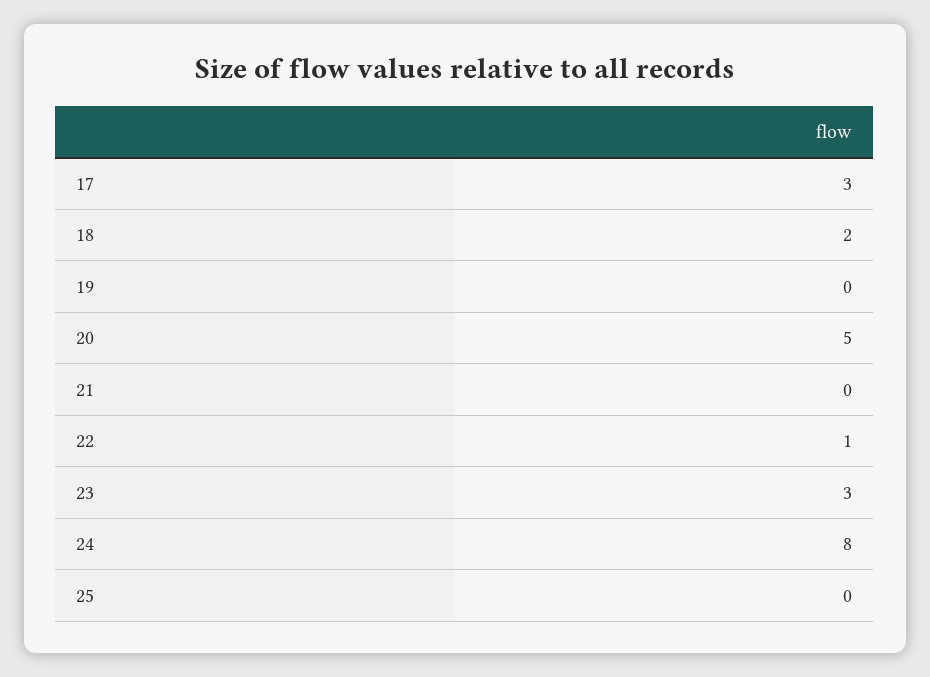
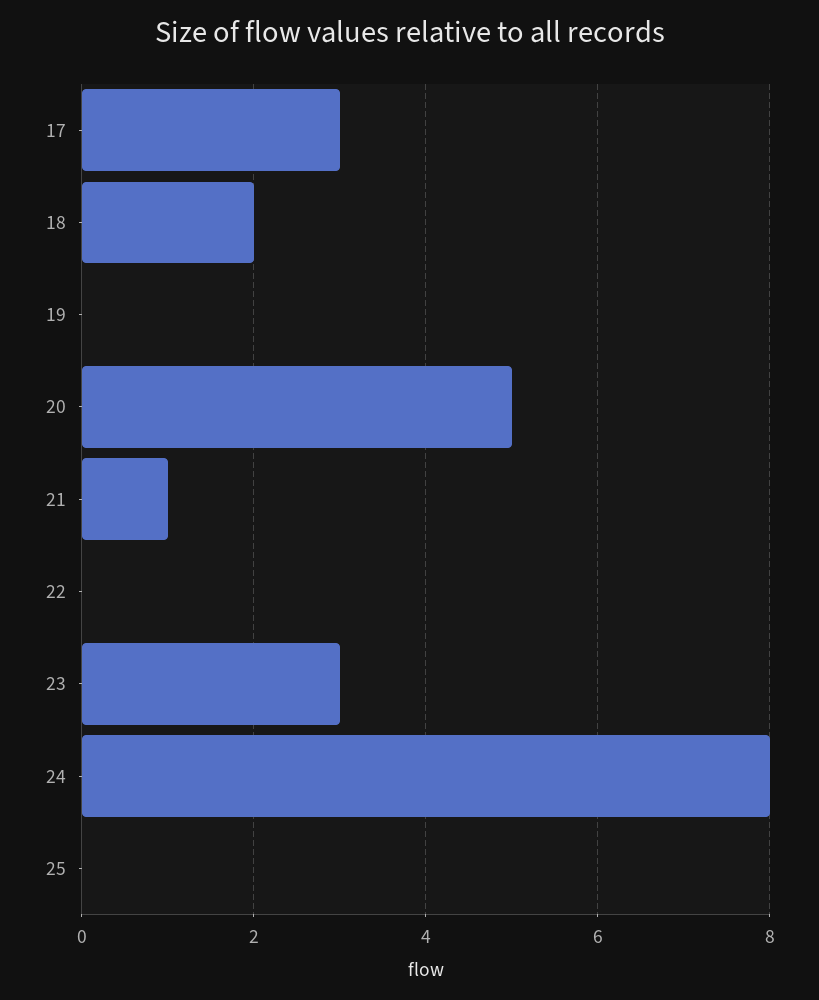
  {
    "17": 3,
    "18": 2,
    "19": 0,
    "20": 5,
-   "21": 0,
+   "21": 1,
-   "22": 1,
+   "22": 0,
    "23": 3,
    "24": 8,
    "25": 0
  }

